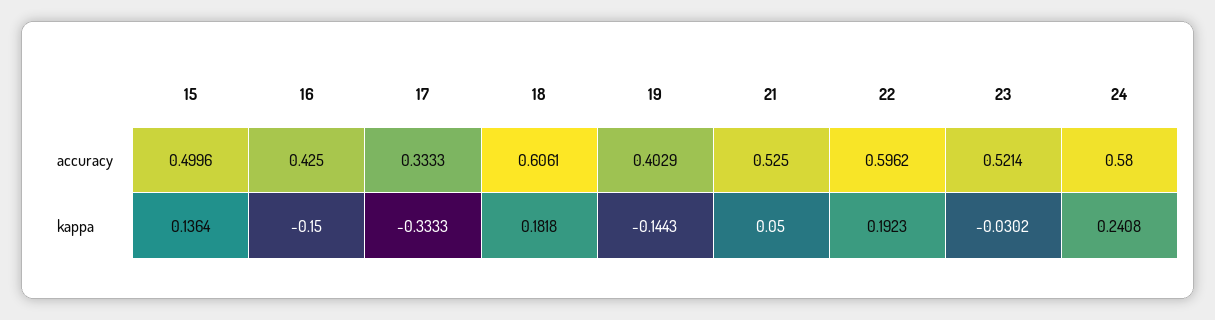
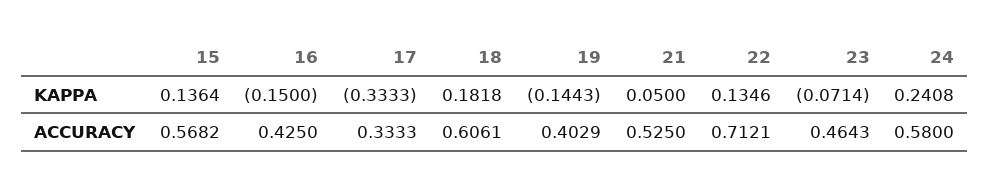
  {
    "15": {
-     "accuracy": 0.4996,
+     "accuracy": 0.5682,
      "kappa": 0.1364
    },
    "16": {
      "accuracy": 0.425,
      "kappa": -0.15
    },
    "17": {
      "accuracy": 0.3333,
      "kappa": -0.3333
    },
    "18": {
      "accuracy": 0.6061,
      "kappa": 0.1818
    },
    "19": {
      "accuracy": 0.4029,
      "kappa": -0.1443
    },
    "21": {
      "accuracy": 0.525,
      "kappa": 0.05
    },
    "22": {
-     "accuracy": 0.5962,
+     "accuracy": 0.7121,
-     "kappa": 0.1923
+     "kappa": 0.1346
    },
    "23": {
-     "accuracy": 0.5214,
+     "accuracy": 0.4643,
-     "kappa": -0.0302
+     "kappa": -0.0714
    },
    "24": {
      "accuracy": 0.58,
      "kappa": 0.2408
    }
  }

